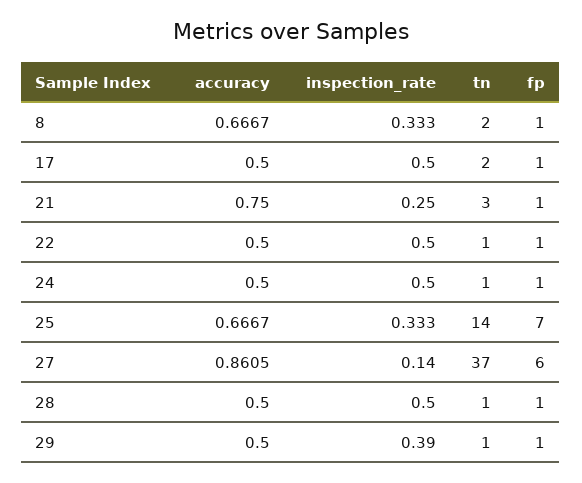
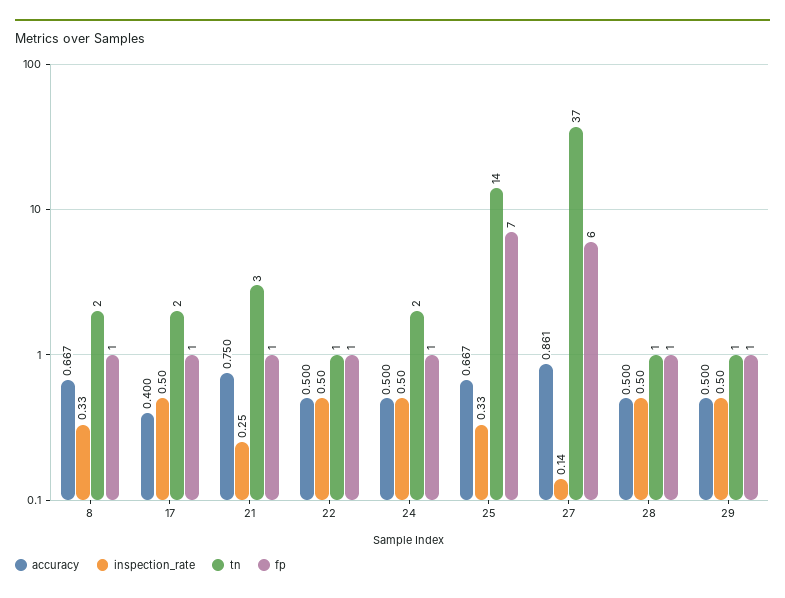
  {
    "accuracy": {
      "8": 0.6667,
-     "17": 0.5,
+     "17": 0.4,
      "21": 0.75,
      "22": 0.5,
      "24": 0.5,
      "25": 0.6667,
      "27": 0.8605,
      "28": 0.5,
      "29": 0.5
    },
    "inspection_rate": {
      "8": 0.333,
      "17": 0.5,
      "21": 0.25,
      "22": 0.5,
      "24": 0.5,
      "25": 0.333,
      "27": 0.14,
      "28": 0.5,
-     "29": 0.39
+     "29": 0.5
    },
    "tn": {
      "8": 2,
      "17": 2,
      "21": 3,
      "22": 1,
-     "24": 1,
+     "24": 2,
      "25": 14,
      "27": 37,
      "28": 1,
      "29": 1
    },
    "fp": {
      "8": 1,
      "17": 1,
      "21": 1,
      "22": 1,
      "24": 1,
      "25": 7,
      "27": 6,
      "28": 1,
      "29": 1
    }
  }

